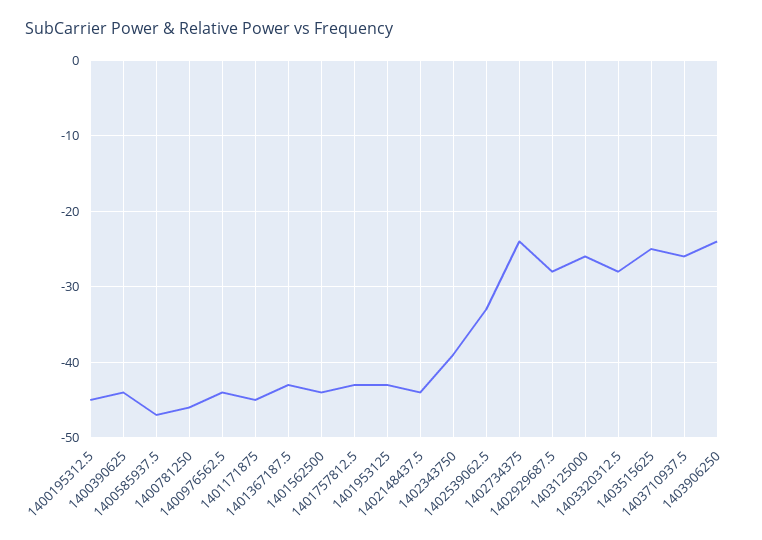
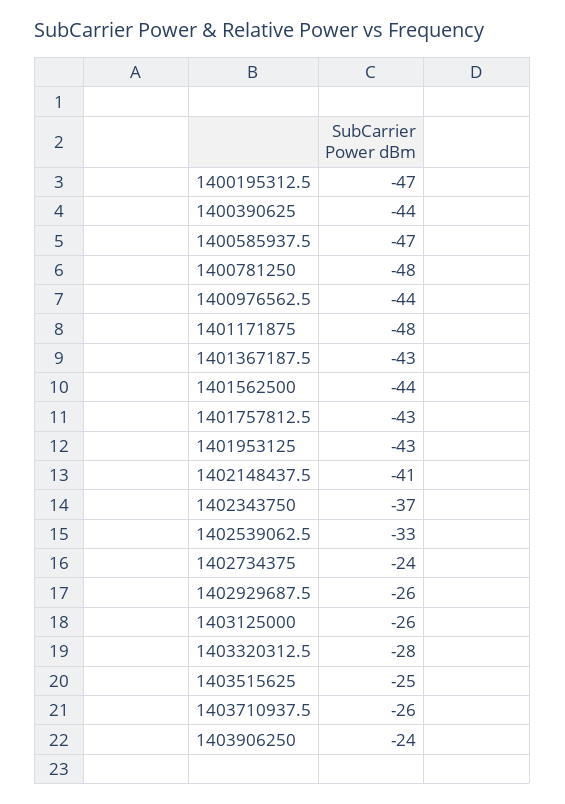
  {
-   "1400195312.5": -45,
+   "1400195312.5": -47,
    "1400390625": -44,
    "1400585937.5": -47,
-   "1400781250": -46,
+   "1400781250": -48,
    "1400976562.5": -44,
-   "1401171875": -45,
+   "1401171875": -48,
    "1401367187.5": -43,
    "1401562500": -44,
    "1401757812.5": -43,
    "1401953125": -43,
-   "1402148437.5": -44,
+   "1402148437.5": -41,
-   "1402343750": -39,
+   "1402343750": -37,
    "1402539062.5": -33,
    "1402734375": -24,
-   "1402929687.5": -28,
+   "1402929687.5": -26,
    "1403125000": -26,
    "1403320312.5": -28,
    "1403515625": -25,
    "1403710937.5": -26,
    "1403906250": -24
  }

